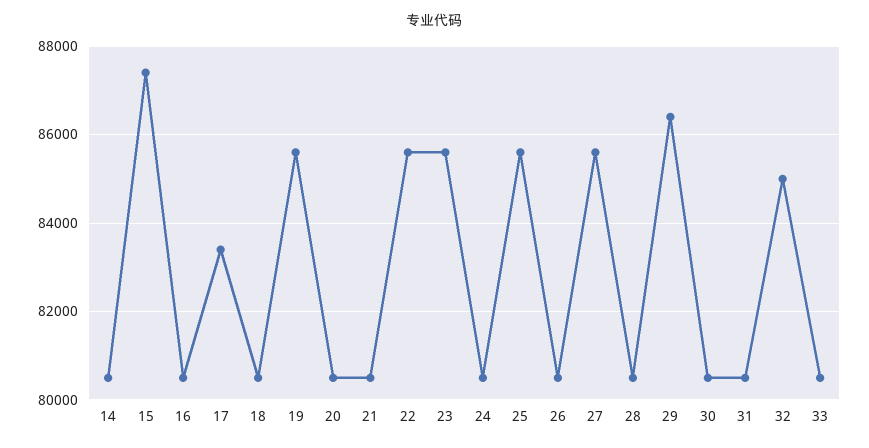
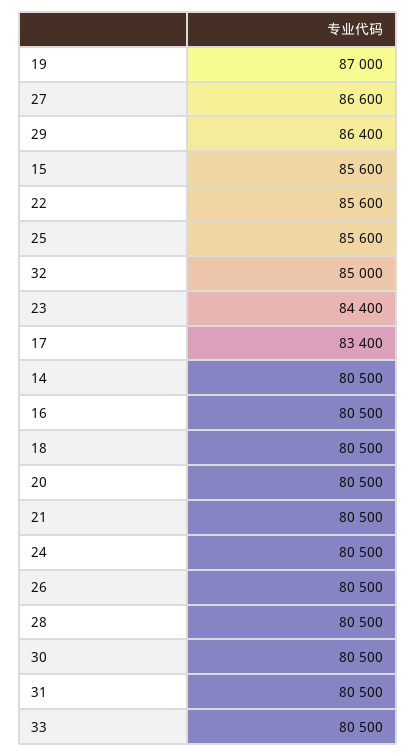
  {
    "14": 80500,
-   "15": 87400,
+   "15": 85600,
    "16": 80500,
    "17": 83400,
    "18": 80500,
-   "19": 85600,
+   "19": 87000,
    "20": 80500,
    "21": 80500,
    "22": 85600,
-   "23": 85600,
+   "23": 84400,
    "24": 80500,
    "25": 85600,
    "26": 80500,
-   "27": 85600,
+   "27": 86600,
    "28": 80500,
    "29": 86400,
    "30": 80500,
    "31": 80500,
    "32": 85000,
    "33": 80500
  }

